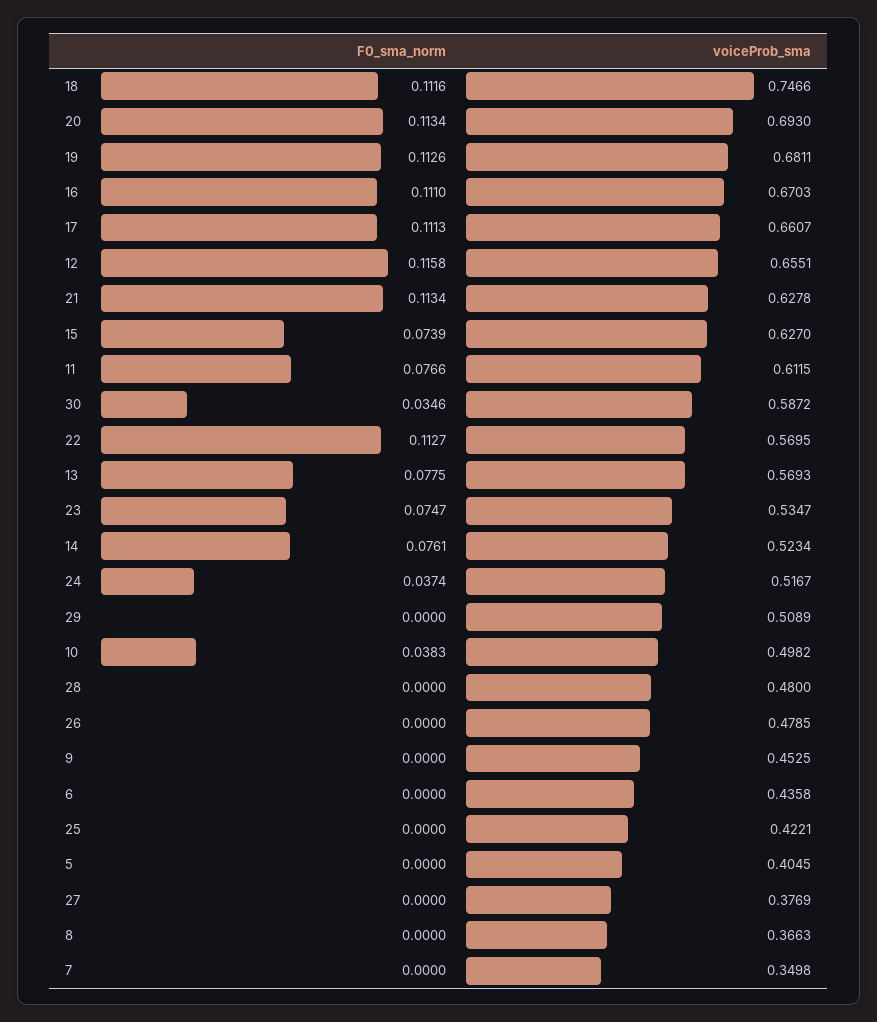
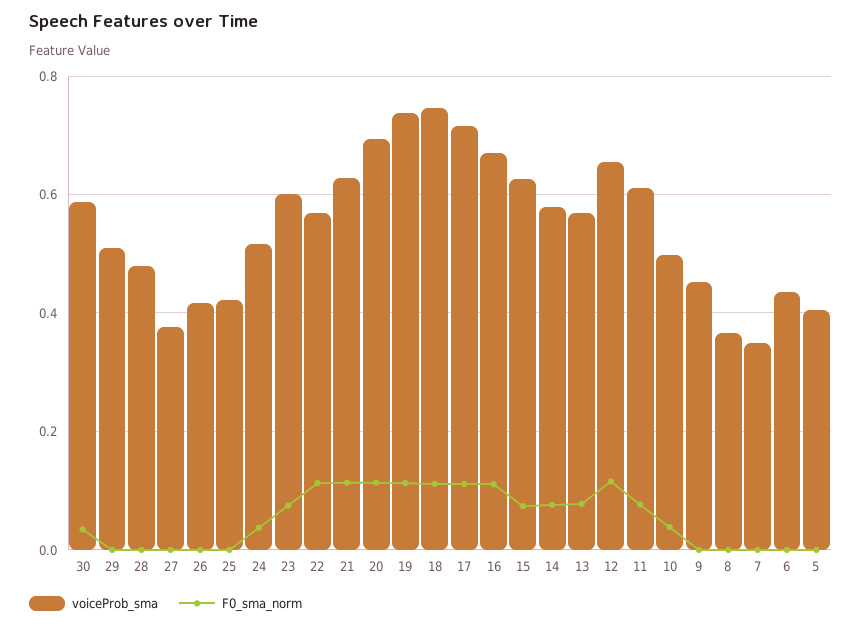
  {
    "F0_sma_norm": {
      "18": 0.1116,
      "20": 0.1134,
      "19": 0.1126,
      "16": 0.111,
      "17": 0.1113,
      "12": 0.1158,
      "21": 0.1134,
      "15": 0.0739,
      "11": 0.0766,
      "30": 0.0346,
      "22": 0.1127,
      "13": 0.0775,
      "23": 0.0747,
      "14": 0.0761,
      "24": 0.0374,
      "29": 0,
      "10": 0.0383,
      "28": 0,
      "26": 0,
      "9": 0,
      "6": 0,
      "25": 0,
      "5": 0,
      "27": 0,
      "8": 0,
      "7": 0
    },
    "voiceProb_sma": {
      "18": 0.7466,
      "20": 0.693,
-     "19": 0.6811,
+     "19": 0.74,
      "16": 0.6703,
-     "17": 0.6607,
+     "17": 0.72,
      "12": 0.6551,
      "21": 0.6278,
      "15": 0.627,
      "11": 0.6115,
      "30": 0.5872,
      "22": 0.5695,
      "13": 0.5693,
-     "23": 0.5347,
+     "23": 0.6,
-     "14": 0.5234,
+     "14": 0.58,
      "24": 0.5167,
      "29": 0.5089,
      "10": 0.4982,
      "28": 0.48,
-     "26": 0.4785,
+     "26": 0.42,
      "9": 0.4525,
      "6": 0.4358,
      "25": 0.4221,
      "5": 0.4045,
      "27": 0.3769,
      "8": 0.3663,
      "7": 0.3498
    }
  }

